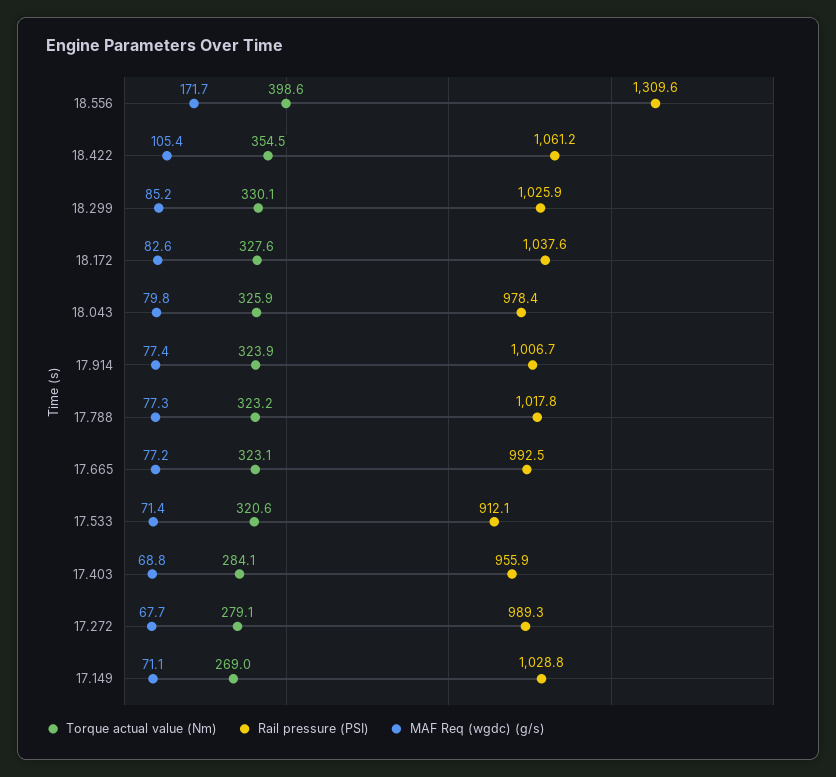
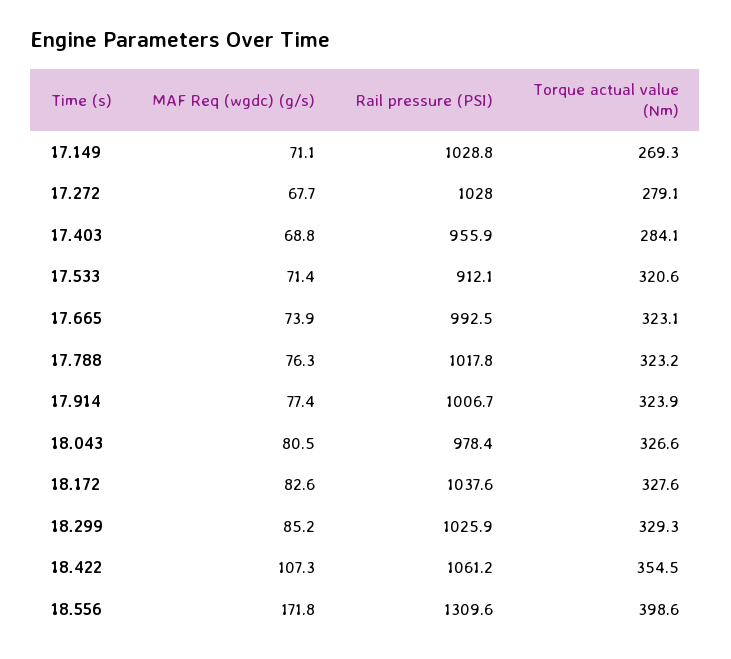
  {
    "Torque actual value (Nm)": {
      "18.556": 398.6,
      "18.422": 354.5,
-     "18.299": 330.1,
+     "18.299": 329.3,
      "18.172": 327.6,
-     "18.043": 325.9,
+     "18.043": 326.6,
      "17.914": 323.9,
      "17.788": 323.2,
      "17.665": 323.1,
      "17.533": 320.6,
      "17.403": 284.1,
      "17.272": 279.1,
-     "17.149": 269
+     "17.149": 269.3
    },
    "Rail pressure (PSI)": {
      "18.556": 1309.6,
      "18.422": 1061.2,
      "18.299": 1025.9,
      "18.172": 1037.6,
      "18.043": 978.4,
      "17.914": 1006.7,
      "17.788": 1017.8,
      "17.665": 992.5,
      "17.533": 912.1,
      "17.403": 955.9,
-     "17.272": 989.3,
+     "17.272": 1028,
      "17.149": 1028.8
    },
    "MAF Req (wgdc) (g/s)": {
-     "18.556": 171.7,
+     "18.556": 171.8,
-     "18.422": 105.4,
+     "18.422": 107.3,
      "18.299": 85.2,
      "18.172": 82.6,
-     "18.043": 79.8,
+     "18.043": 80.5,
      "17.914": 77.4,
-     "17.788": 77.3,
+     "17.788": 76.3,
-     "17.665": 77.2,
+     "17.665": 73.9,
      "17.533": 71.4,
      "17.403": 68.8,
      "17.272": 67.7,
      "17.149": 71.1
    }
  }

